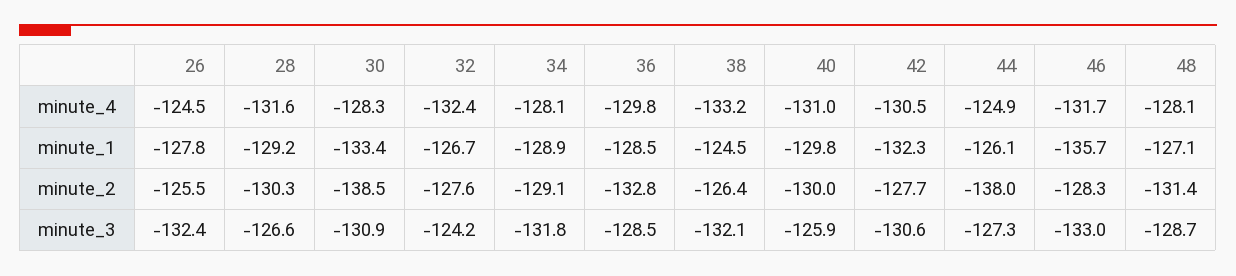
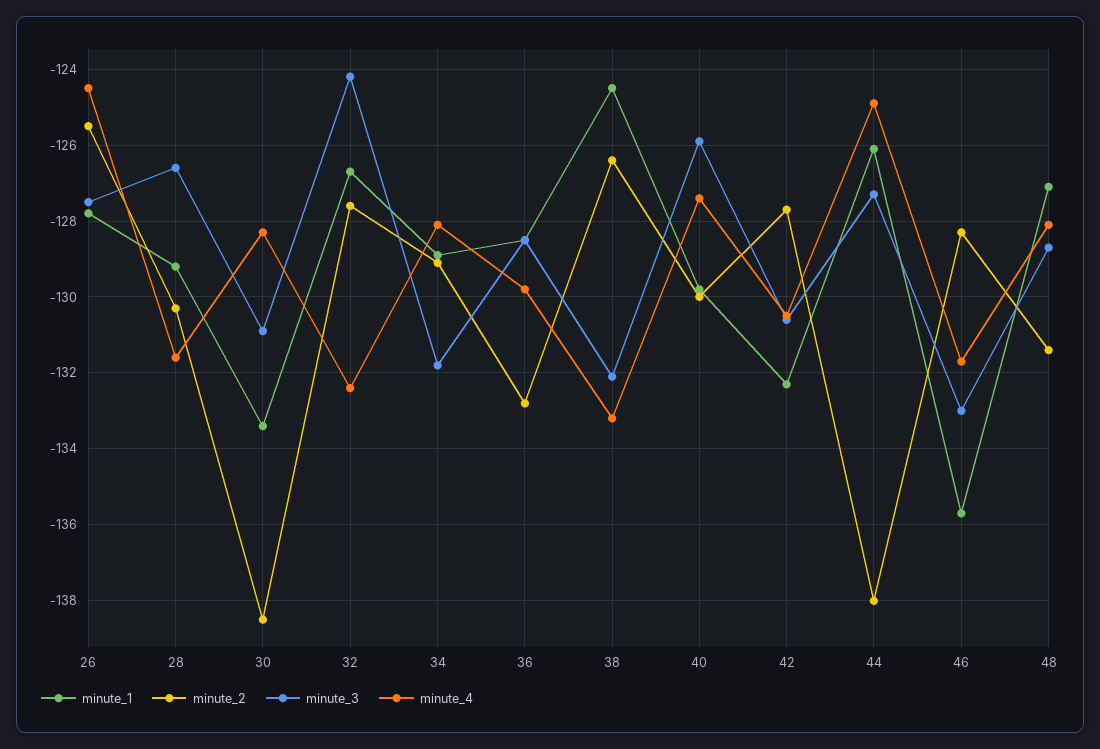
  {
    "minute_4": {
      "26": -124.5,
      "28": -131.6,
      "30": -128.3,
      "32": -132.4,
      "34": -128.1,
      "36": -129.8,
      "38": -133.2,
-     "40": -131,
+     "40": -127.5,
      "42": -130.5,
      "44": -124.9,
      "46": -131.7,
      "48": -128.1
    },
    "minute_1": {
      "26": -127.8,
      "28": -129.2,
      "30": -133.4,
      "32": -126.7,
      "34": -128.9,
      "36": -128.5,
      "38": -124.5,
      "40": -129.8,
      "42": -132.3,
      "44": -126.1,
      "46": -135.7,
      "48": -127.1
    },
    "minute_2": {
      "26": -125.5,
      "28": -130.3,
      "30": -138.5,
      "32": -127.6,
      "34": -129.1,
      "36": -132.8,
      "38": -126.4,
      "40": -130,
      "42": -127.7,
      "44": -138,
      "46": -128.3,
      "48": -131.4
    },
    "minute_3": {
-     "26": -132.4,
+     "26": -127.5,
      "28": -126.6,
      "30": -130.9,
      "32": -124.2,
      "34": -131.8,
      "36": -128.5,
      "38": -132.1,
      "40": -125.9,
      "42": -130.6,
      "44": -127.3,
      "46": -133,
      "48": -128.7
    }
  }

